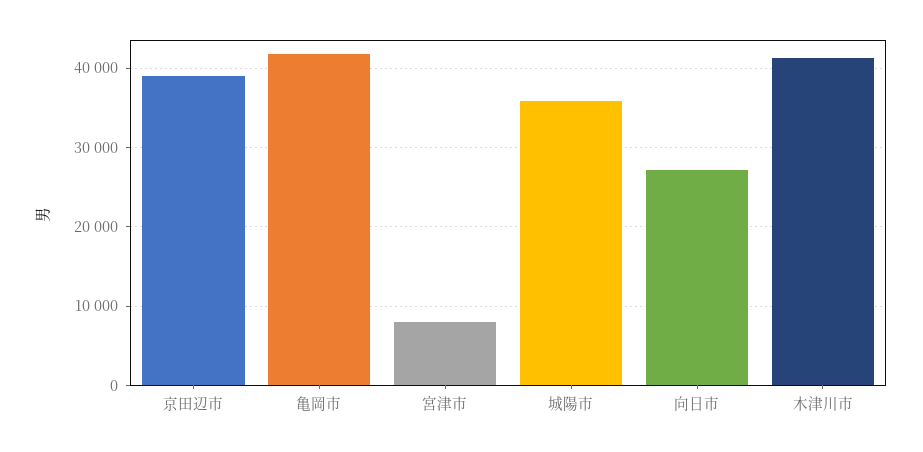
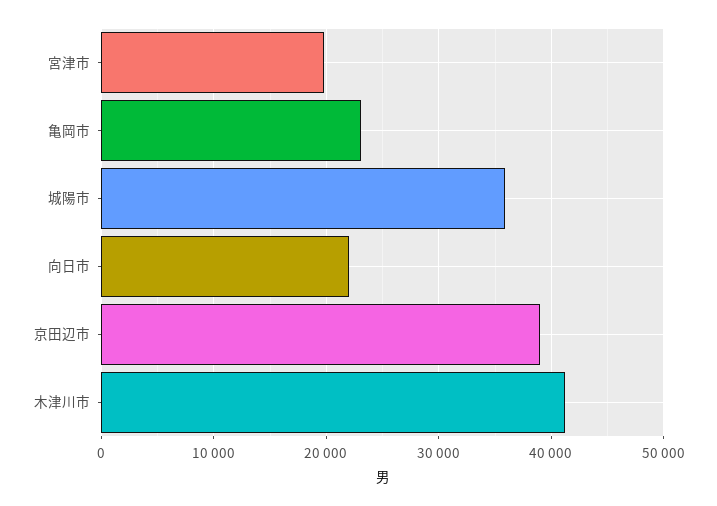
  {
    "京田辺市": 39000,
-   "亀岡市": 42000,
+   "亀岡市": 23000,
-   "宮津市": 8000,
+   "宮津市": 20000,
    "城陽市": 36000,
-   "向日市": 27000,
+   "向日市": 22000,
    "木津川市": 41000
  }

